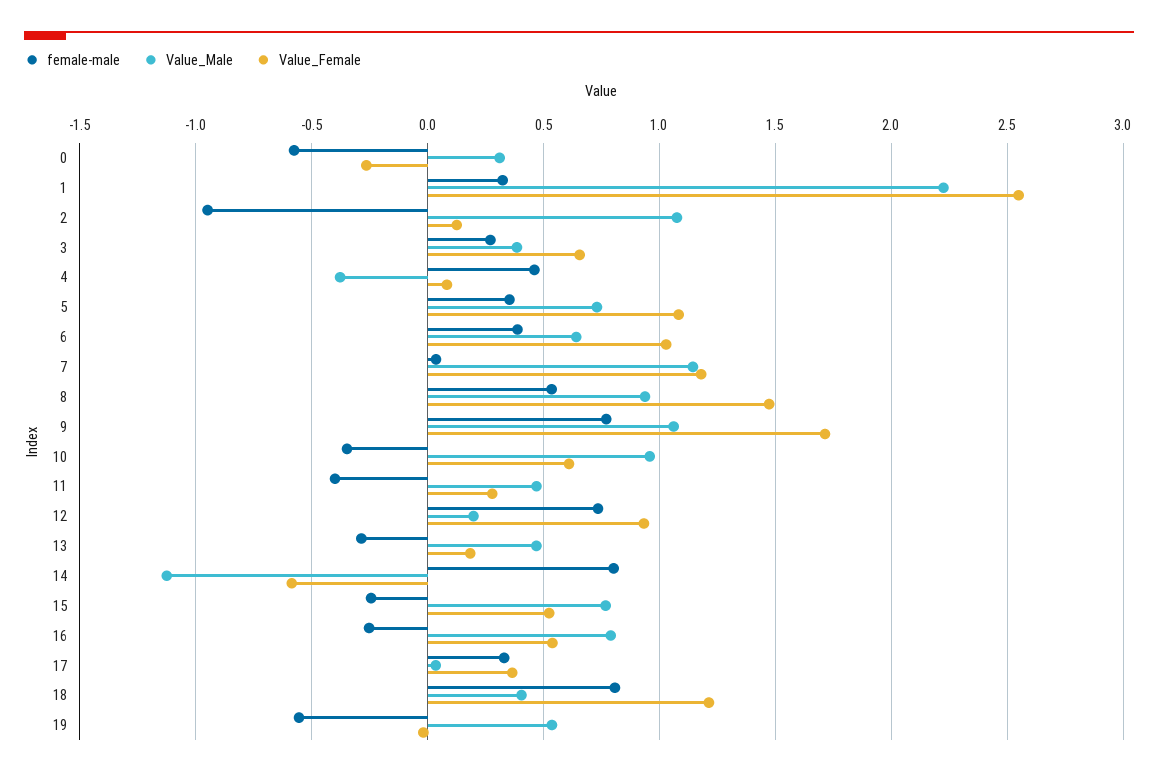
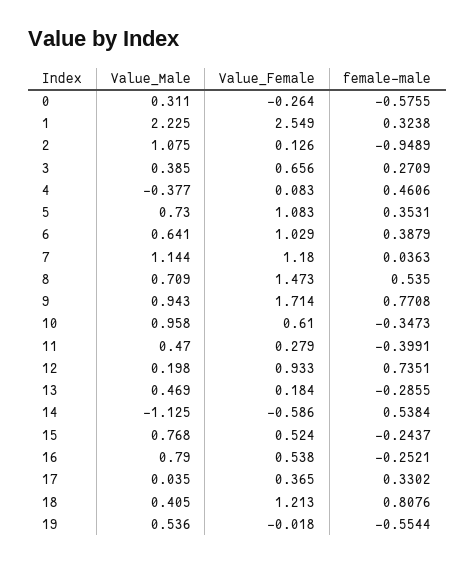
  {
    "female-male": {
      "0": -0.5755,
      "1": 0.3238,
      "2": -0.9489,
      "3": 0.2709,
      "4": 0.4606,
      "5": 0.3531,
      "6": 0.3879,
      "7": 0.0363,
      "8": 0.535,
      "9": 0.7708,
      "10": -0.3473,
      "11": -0.3991,
      "12": 0.7351,
      "13": -0.2855,
-     "14": 0.8,
+     "14": 0.5384,
      "15": -0.2437,
      "16": -0.2521,
      "17": 0.3302,
      "18": 0.8076,
      "19": -0.5544
    },
    "Value_Male": {
      "0": 0.311,
      "1": 2.225,
      "2": 1.075,
      "3": 0.385,
      "4": -0.377,
      "5": 0.73,
      "6": 0.641,
      "7": 1.144,
-     "8": 0.95,
+     "8": 0.709,
-     "9": 1.05,
+     "9": 0.943,
      "10": 0.958,
      "11": 0.47,
      "12": 0.198,
      "13": 0.469,
      "14": -1.125,
      "15": 0.768,
      "16": 0.79,
      "17": 0.035,
      "18": 0.405,
      "19": 0.536
    },
    "Value_Female": {
      "0": -0.264,
      "1": 2.549,
      "2": 0.126,
      "3": 0.656,
      "4": 0.083,
      "5": 1.083,
      "6": 1.029,
      "7": 1.18,
      "8": 1.473,
      "9": 1.714,
      "10": 0.61,
      "11": 0.279,
      "12": 0.933,
      "13": 0.184,
      "14": -0.586,
      "15": 0.524,
      "16": 0.538,
      "17": 0.365,
      "18": 1.213,
      "19": -0.018
    }
  }

